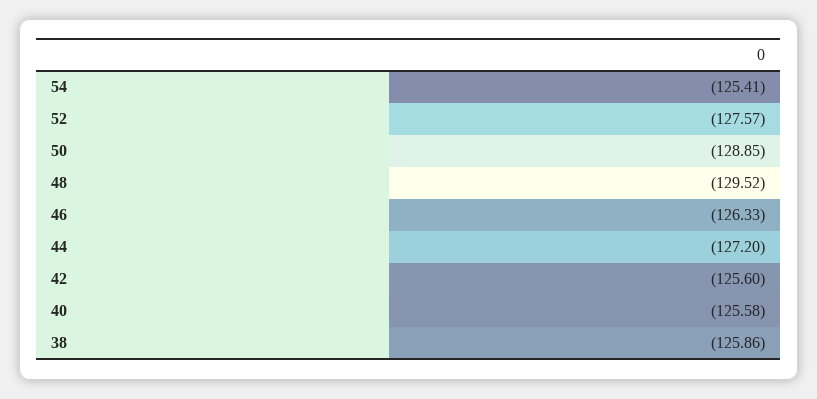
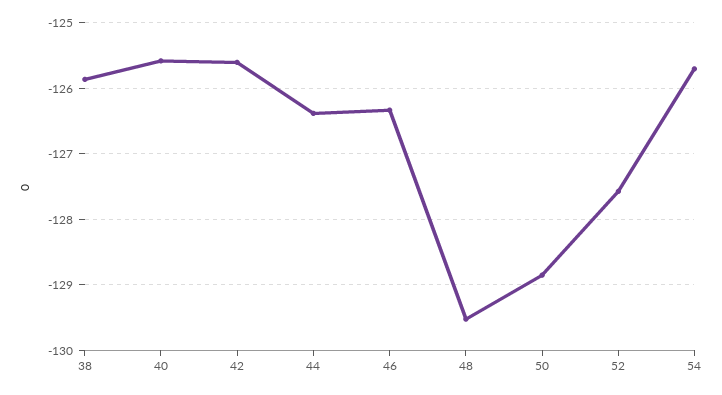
  {
-   "54": -125.41,
+   "54": -125.7,
    "52": -127.57,
    "50": -128.85,
    "48": -129.52,
    "46": -126.33,
-   "44": -127.2,
+   "44": -126.4,
    "42": -125.6,
    "40": -125.58,
    "38": -125.86
  }

